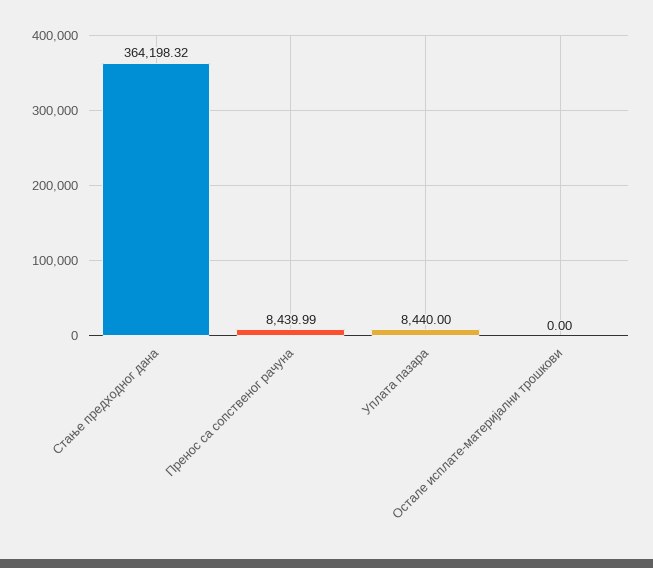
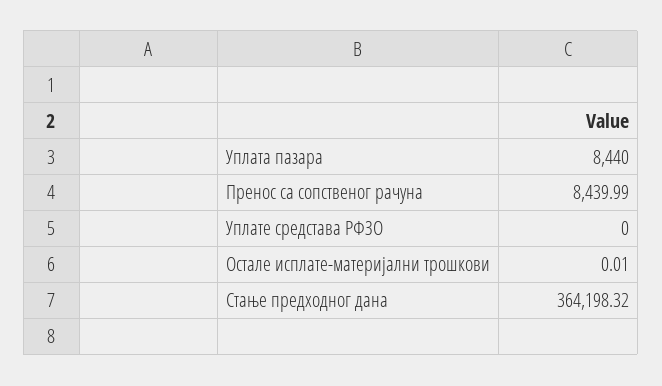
  {
    "Стање предходног дана": 364198.32,
    "Пренос са сопственог рачуна": 8439.99,
    "Уплата пазара": 8440,
-   "Остале исплате-материјални трошкови": 0
+   "Остале исплате-материјални трошкови": 0.01,
+   "Уплате средстава РФЗО": 0
  }

